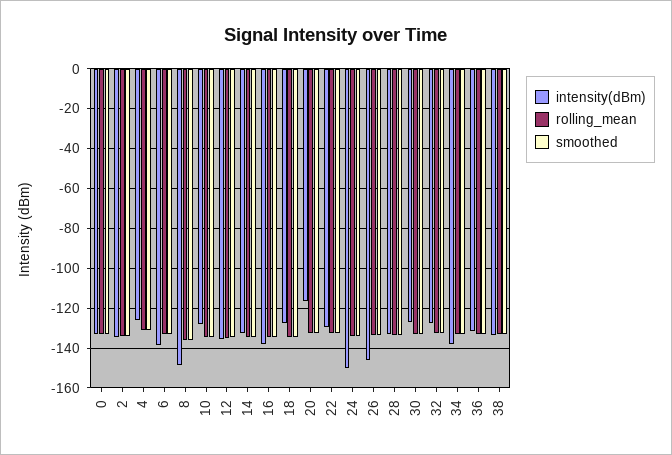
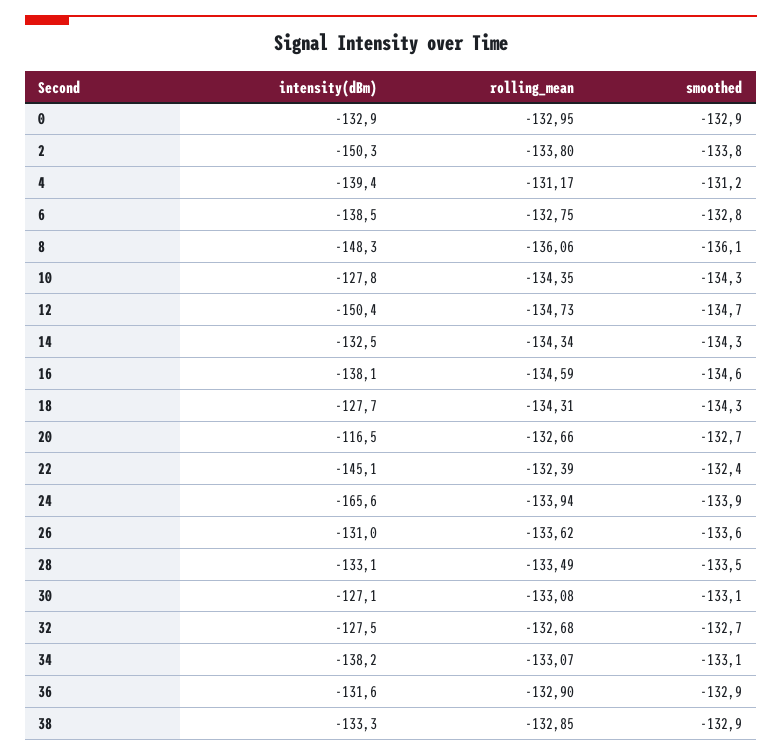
  {
    "intensity(dBm)": {
      "0": -132.9,
-     "2": -135,
+     "2": -150.3,
-     "4": -125,
+     "4": -139.4,
      "6": -138.5,
      "8": -148.3,
      "10": -127.8,
-     "12": -135,
+     "12": -150.4,
      "14": -132.5,
      "16": -138.1,
      "18": -127.7,
      "20": -116.5,
-     "22": -130,
+     "22": -145.1,
-     "24": -150,
+     "24": -165.6,
-     "26": -145,
+     "26": -131,
      "28": -133.1,
      "30": -127.1,
      "32": -127.5,
      "34": -138.2,
      "36": -131.6,
      "38": -133.3
    },
    "rolling_mean": {
      "0": -132.95,
      "2": -133.8,
      "4": -131.17,
      "6": -132.75,
      "8": -136.06,
      "10": -134.35,
      "12": -134.73,
      "14": -134.34,
      "16": -134.59,
      "18": -134.31,
      "20": -132.66,
      "22": -132.39,
      "24": -133.94,
      "26": -133.62,
      "28": -133.49,
      "30": -133.08,
      "32": -132.68,
      "34": -133.07,
      "36": -132.9,
      "38": -132.85
    },
    "smoothed": {
      "0": -132.9,
      "2": -133.8,
      "4": -131.2,
      "6": -132.8,
      "8": -136.1,
      "10": -134.3,
      "12": -134.7,
      "14": -134.3,
      "16": -134.6,
      "18": -134.3,
      "20": -132.7,
      "22": -132.4,
      "24": -133.9,
      "26": -133.6,
      "28": -133.5,
      "30": -133.1,
      "32": -132.7,
      "34": -133.1,
      "36": -132.9,
      "38": -132.9
    }
  }

